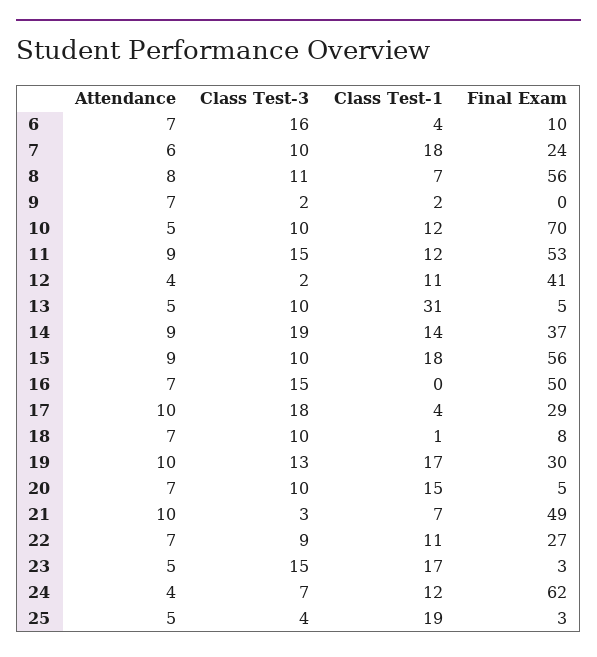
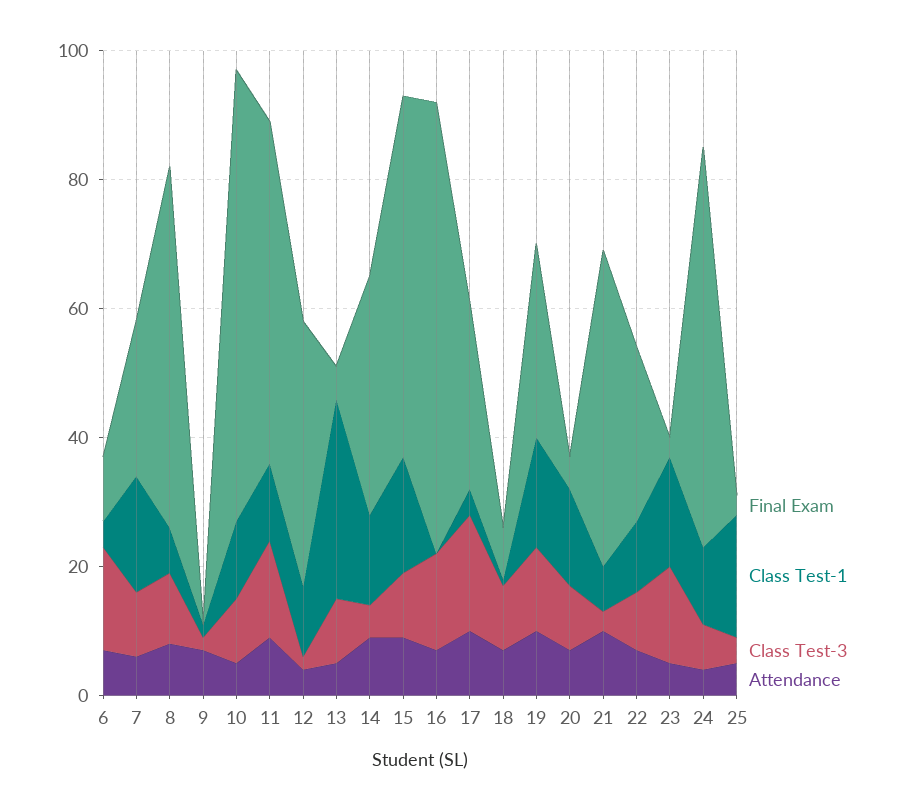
  {
    "Attendance": {
      "6": 7,
      "7": 6,
      "8": 8,
      "9": 7,
      "10": 5,
      "11": 9,
      "12": 4,
      "13": 5,
      "14": 9,
      "15": 9,
      "16": 7,
      "17": 10,
      "18": 7,
      "19": 10,
      "20": 7,
      "21": 10,
      "22": 7,
      "23": 5,
      "24": 4,
      "25": 5
    },
    "Class Test-3": {
      "6": 16,
      "7": 10,
      "8": 11,
      "9": 2,
      "10": 10,
      "11": 15,
      "12": 2,
      "13": 10,
-     "14": 19,
+     "14": 5,
      "15": 10,
      "16": 15,
      "17": 18,
      "18": 10,
      "19": 13,
      "20": 10,
      "21": 3,
      "22": 9,
      "23": 15,
      "24": 7,
      "25": 4
    },
    "Class Test-1": {
      "6": 4,
      "7": 18,
      "8": 7,
      "9": 2,
      "10": 12,
      "11": 12,
      "12": 11,
      "13": 31,
      "14": 14,
      "15": 18,
      "16": 0,
      "17": 4,
      "18": 1,
      "19": 17,
      "20": 15,
      "21": 7,
      "22": 11,
      "23": 17,
      "24": 12,
      "25": 19
    },
    "Final Exam": {
      "6": 10,
      "7": 24,
      "8": 56,
      "9": 0,
      "10": 70,
      "11": 53,
      "12": 41,
      "13": 5,
      "14": 37,
      "15": 56,
-     "16": 50,
+     "16": 70,
      "17": 29,
      "18": 8,
      "19": 30,
      "20": 5,
      "21": 49,
      "22": 27,
      "23": 3,
      "24": 62,
      "25": 3
    }
  }

